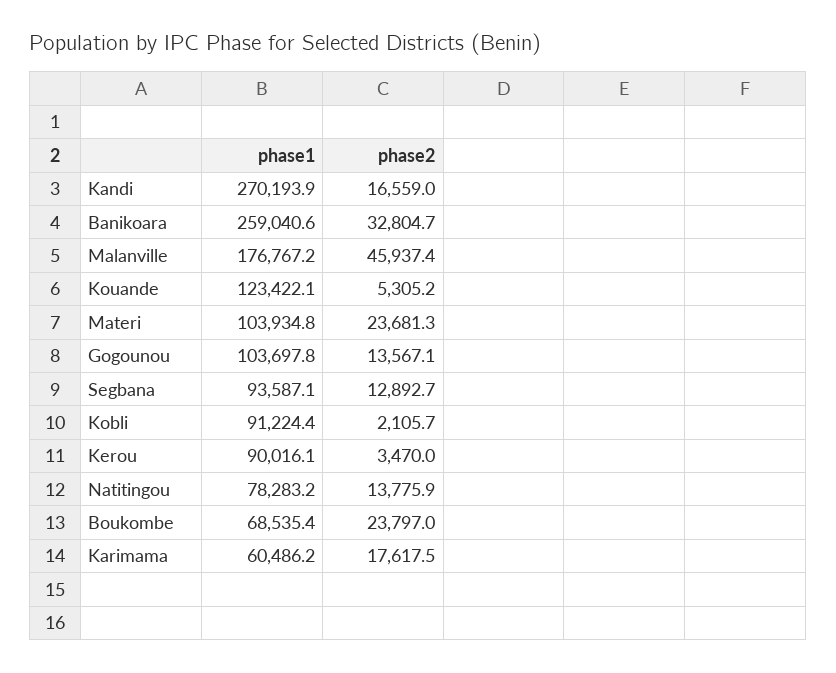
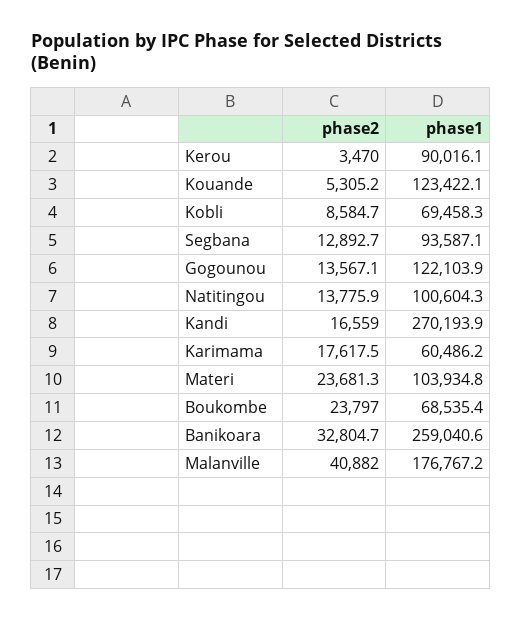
  {
    "phase1": {
      "Kandi": 270193.9,
      "Banikoara": 259040.6,
      "Malanville": 176767.2,
      "Kouande": 123422.1,
      "Materi": 103934.8,
-     "Gogounou": 103697.8,
+     "Gogounou": 122103.9,
      "Segbana": 93587.1,
-     "Kobli": 91224.4,
+     "Kobli": 69458.3,
      "Kerou": 90016.1,
-     "Natitingou": 78283.2,
+     "Natitingou": 100604.3,
      "Boukombe": 68535.4,
      "Karimama": 60486.2
    },
    "phase2": {
      "Kandi": 16559,
      "Banikoara": 32804.7,
-     "Malanville": 45937.4,
+     "Malanville": 40882,
      "Kouande": 5305.2,
      "Materi": 23681.3,
      "Gogounou": 13567.1,
      "Segbana": 12892.7,
-     "Kobli": 2105.7,
+     "Kobli": 8584.7,
      "Kerou": 3470,
      "Natitingou": 13775.9,
      "Boukombe": 23797,
      "Karimama": 17617.5
    }
  }

